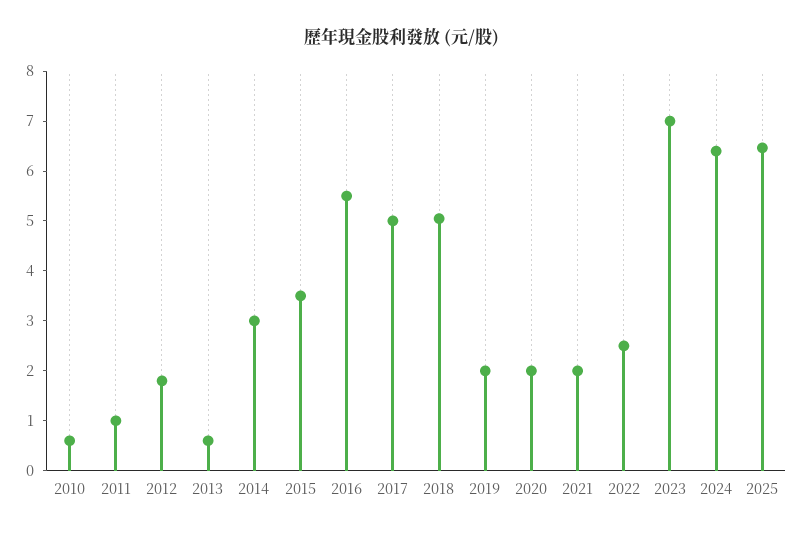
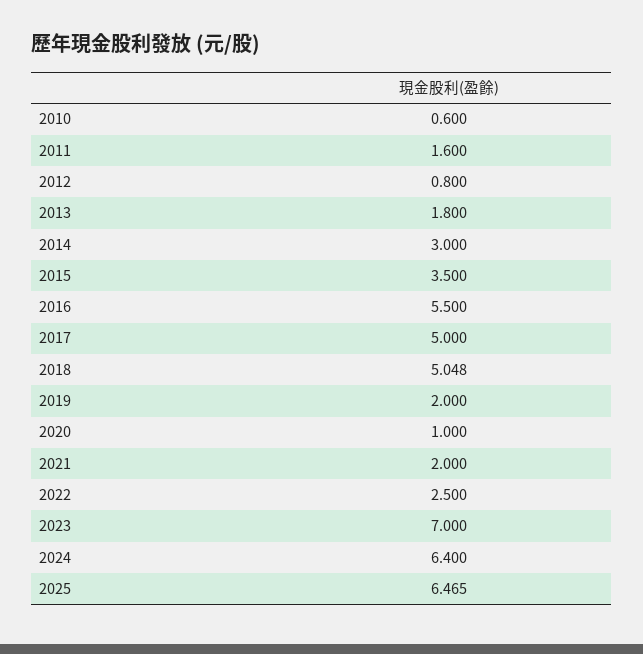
  {
    "2010": 0.6,
-   "2011": 1,
+   "2011": 1.6,
-   "2012": 1.8,
+   "2012": 0.8,
-   "2013": 0.6,
+   "2013": 1.8,
    "2014": 3,
    "2015": 3.5,
    "2016": 5.5,
    "2017": 5,
    "2018": 5.048,
    "2019": 2,
-   "2020": 2,
+   "2020": 1,
    "2021": 2,
    "2022": 2.5,
    "2023": 7,
    "2024": 6.4,
    "2025": 6.465
  }

